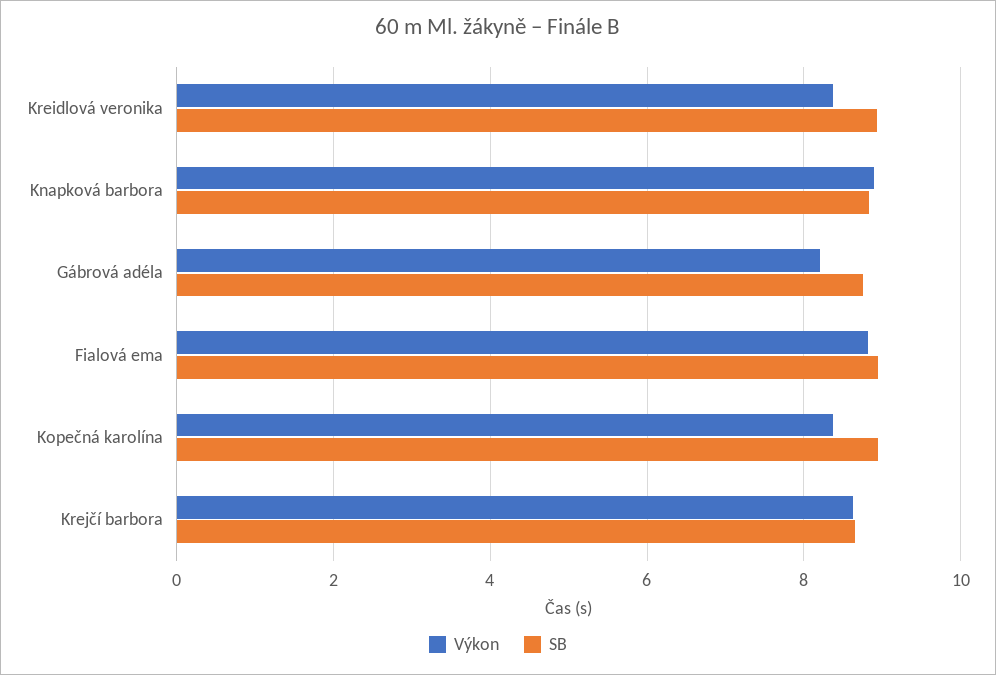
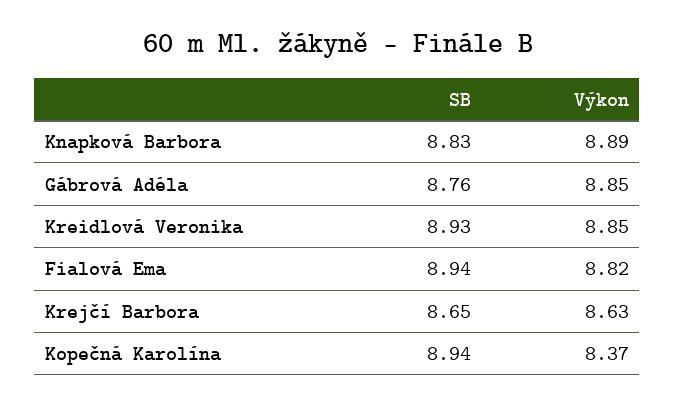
  {
    "Výkon": {
-     "Kreidlová veronika": 8.4,
+     "Kreidlová veronika": 8.85,
      "Knapková barbora": 8.89,
-     "Gábrová adéla": 8.2,
+     "Gábrová adéla": 8.85,
      "Fialová ema": 8.82,
      "Kopečná karolína": 8.37,
      "Krejčí barbora": 8.63
    },
    "SB": {
      "Kreidlová veronika": 8.93,
      "Knapková barbora": 8.83,
      "Gábrová adéla": 8.76,
      "Fialová ema": 8.94,
      "Kopečná karolína": 8.94,
      "Krejčí barbora": 8.65
    }
  }

